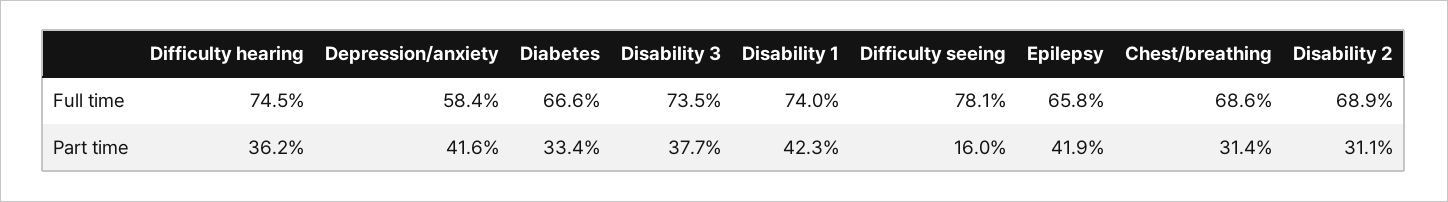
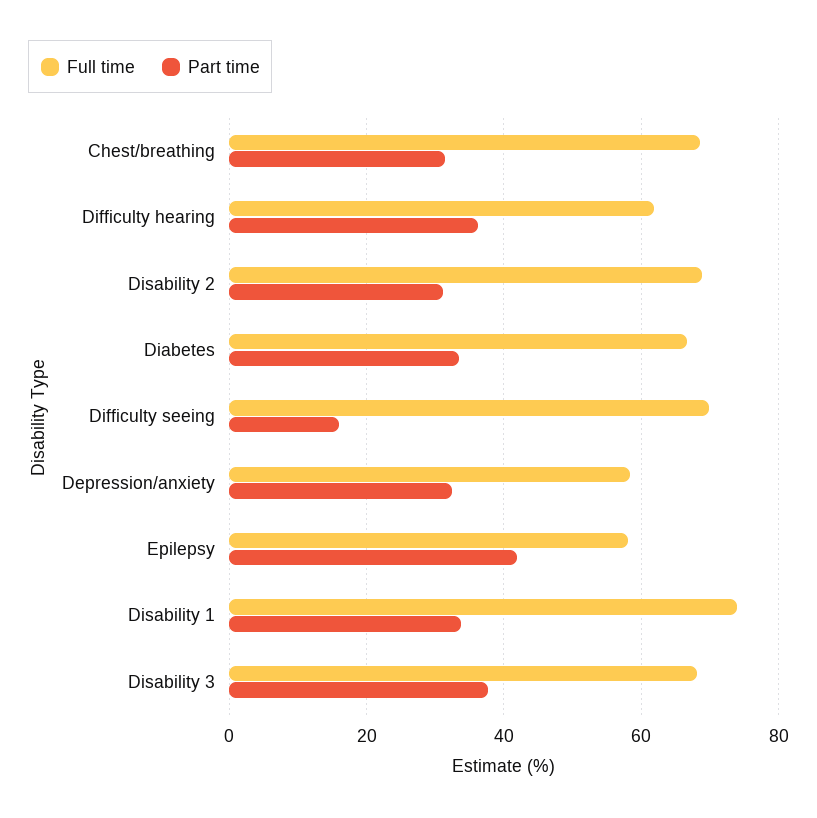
  {
    "Full time": {
-     "Difficulty hearing": 74.5,
+     "Difficulty hearing": 62,
      "Depression/anxiety": 58.4,
      "Diabetes": 66.6,
-     "Disability 3": 73.5,
+     "Disability 3": 68,
      "Disability 1": 74,
-     "Difficulty seeing": 78.1,
+     "Difficulty seeing": 70,
-     "Epilepsy": 65.8,
+     "Epilepsy": 58,
      "Chest/breathing": 68.6,
      "Disability 2": 68.9
    },
    "Part time": {
      "Difficulty hearing": 36.2,
-     "Depression/anxiety": 41.6,
+     "Depression/anxiety": 32,
      "Diabetes": 33.4,
      "Disability 3": 37.7,
-     "Disability 1": 42.3,
+     "Disability 1": 34,
      "Difficulty seeing": 16,
      "Epilepsy": 41.9,
      "Chest/breathing": 31.4,
      "Disability 2": 31.1
    }
  }

